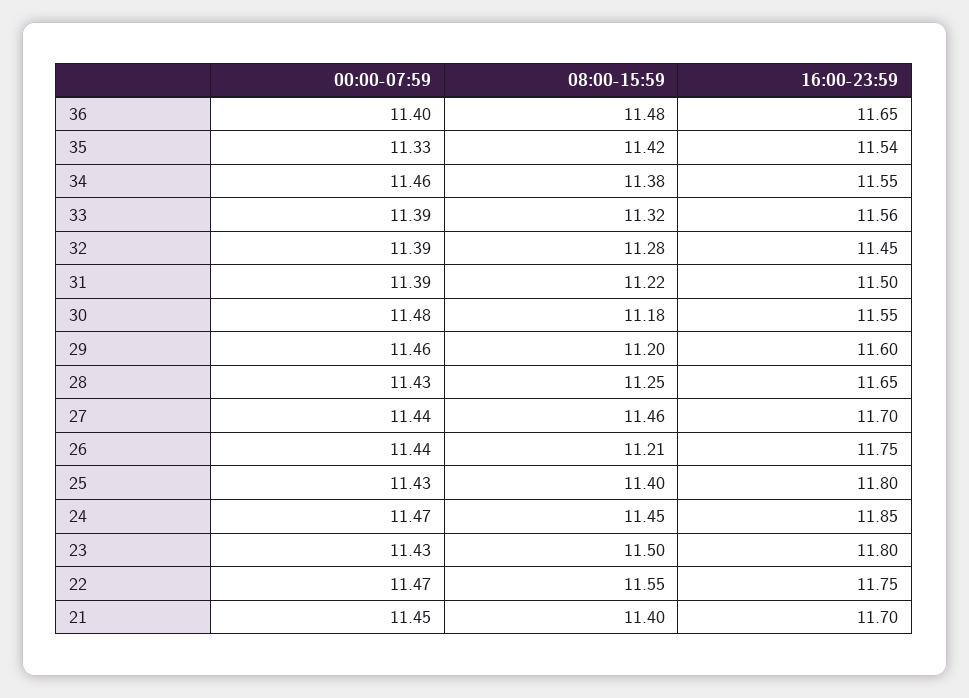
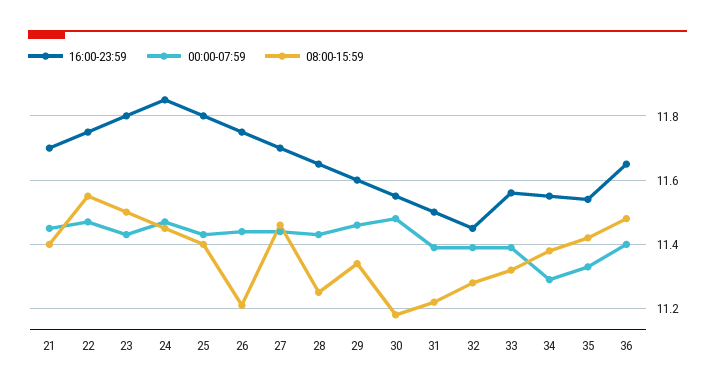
  {
    "00:00-07:59": {
      "36": 11.4,
      "35": 11.33,
-     "34": 11.46,
+     "34": 11.3,
      "33": 11.39,
      "32": 11.39,
      "31": 11.39,
      "30": 11.48,
      "29": 11.46,
      "28": 11.43,
      "27": 11.44,
      "26": 11.44,
      "25": 11.43,
      "24": 11.47,
      "23": 11.43,
      "22": 11.47,
      "21": 11.45
    },
    "08:00-15:59": {
      "36": 11.48,
      "35": 11.42,
      "34": 11.38,
      "33": 11.32,
      "32": 11.28,
      "31": 11.22,
      "30": 11.18,
-     "29": 11.2,
+     "29": 11.35,
      "28": 11.25,
      "27": 11.46,
      "26": 11.21,
      "25": 11.4,
      "24": 11.45,
      "23": 11.5,
      "22": 11.55,
      "21": 11.4
    },
    "16:00-23:59": {
      "36": 11.65,
      "35": 11.54,
      "34": 11.55,
      "33": 11.56,
      "32": 11.45,
      "31": 11.5,
      "30": 11.55,
      "29": 11.6,
      "28": 11.65,
      "27": 11.7,
      "26": 11.75,
      "25": 11.8,
      "24": 11.85,
      "23": 11.8,
      "22": 11.75,
      "21": 11.7
    }
  }

